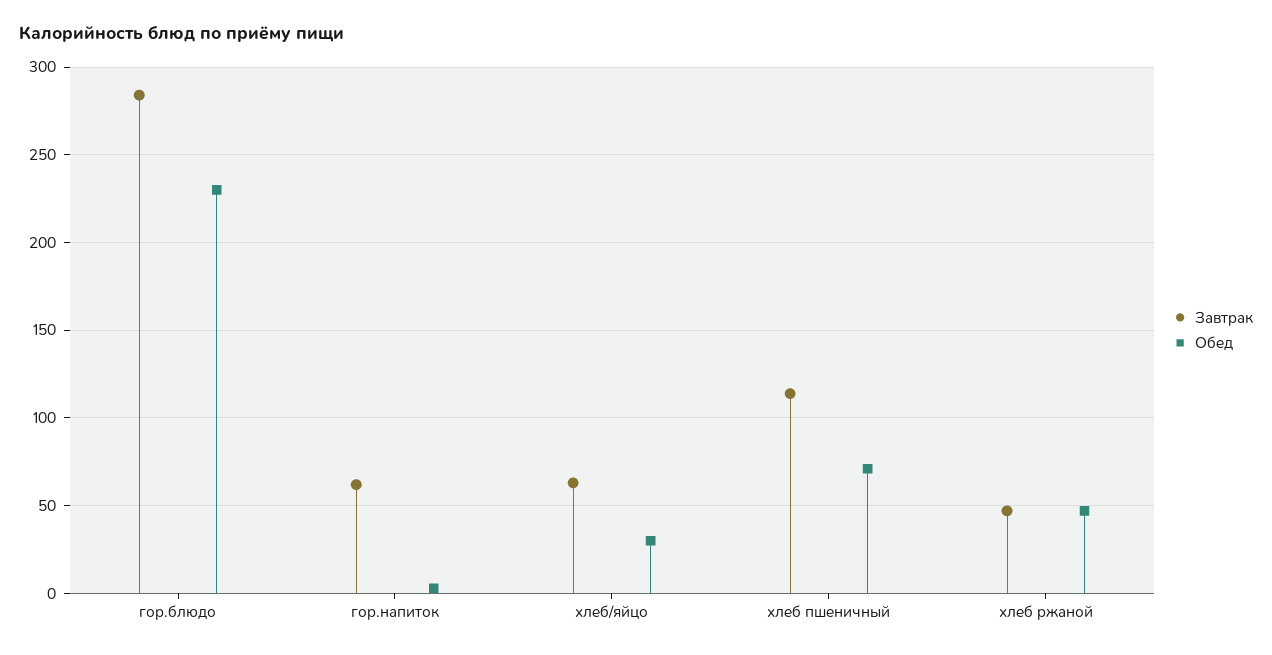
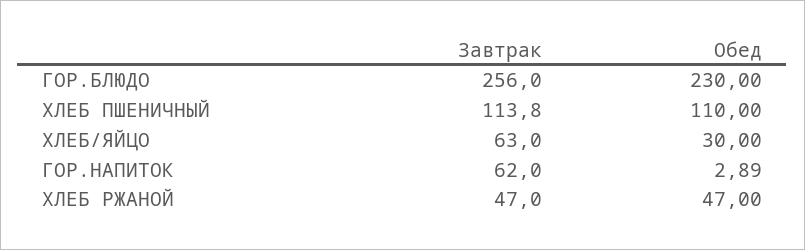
  {
    "Завтрак": {
-     "гор.блюдо": 285,
+     "гор.блюдо": 256,
      "гор.напиток": 62,
      "хлеб/яйцо": 63,
      "хлеб пшеничный": 113.8,
      "хлеб ржаной": 47
    },
    "Обед": {
      "гор.блюдо": 230,
      "гор.напиток": 2.89,
      "хлеб/яйцо": 30,
-     "хлеб пшеничный": 70,
+     "хлеб пшеничный": 110,
      "хлеб ржаной": 47
    }
  }

